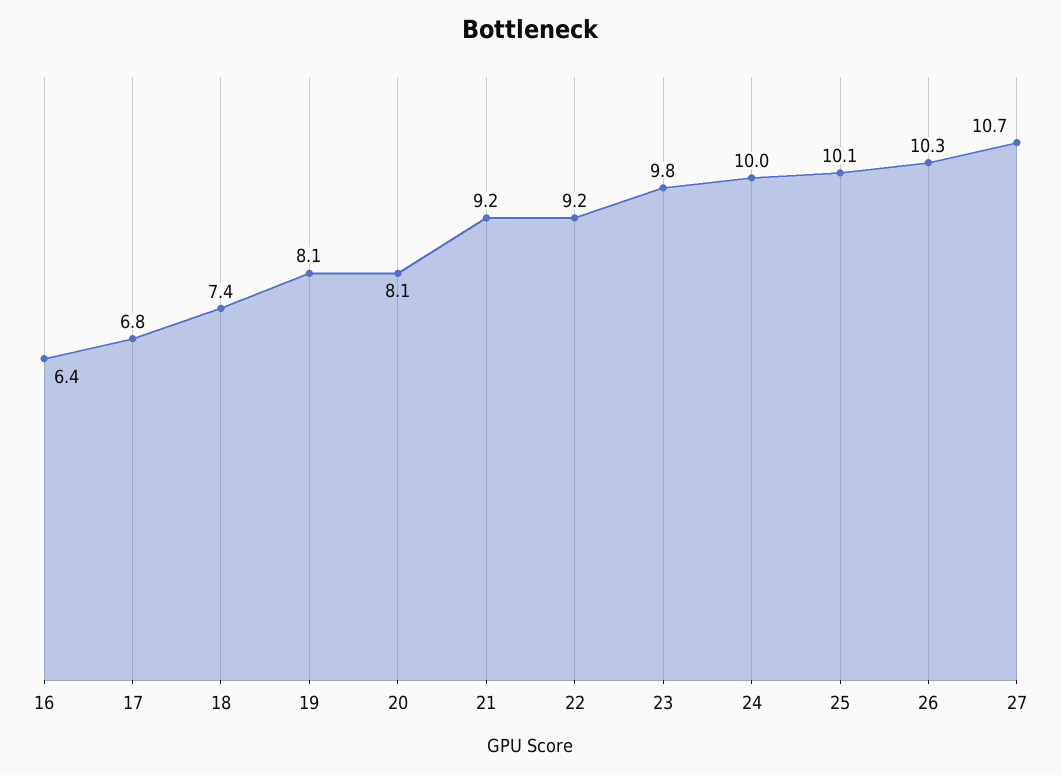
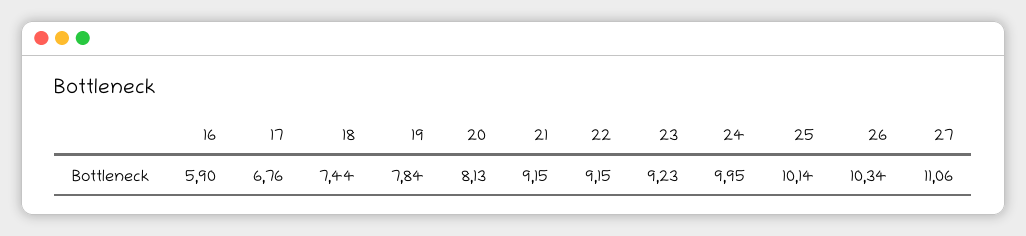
  {
-   "16": 6.4,
+   "16": 5.9,
    "17": 6.76,
    "18": 7.44,
-   "19": 8.1,
+   "19": 7.84,
    "20": 8.13,
    "21": 9.15,
    "22": 9.15,
-   "23": 9.8,
+   "23": 9.23,
    "24": 9.95,
    "25": 10.14,
    "26": 10.34,
-   "27": 10.7
+   "27": 11.06
  }

